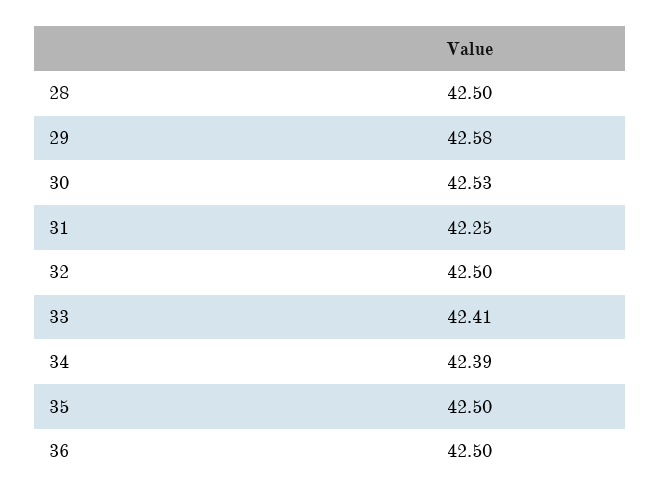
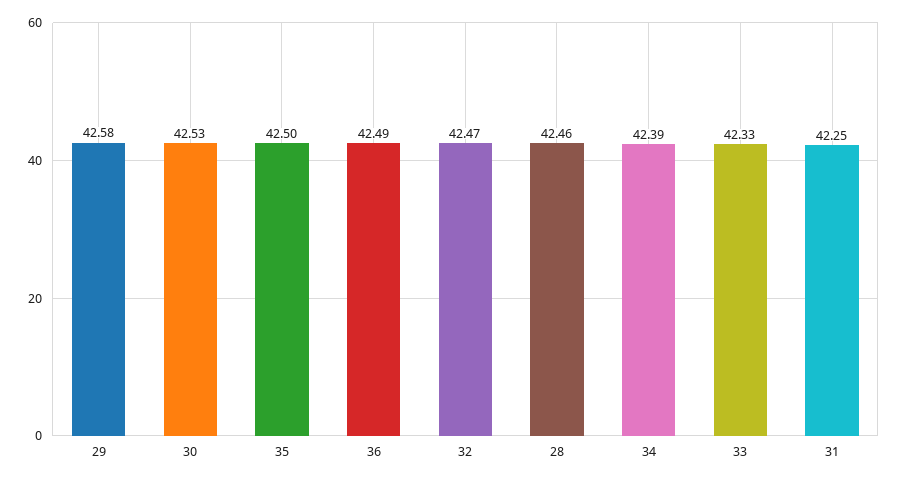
  {
-   "28": 42.5,
+   "28": 42.46,
    "29": 42.58,
    "30": 42.53,
    "31": 42.25,
-   "32": 42.5,
+   "32": 42.47,
-   "33": 42.41,
+   "33": 42.33,
    "34": 42.39,
    "35": 42.5,
-   "36": 42.5
+   "36": 42.49
  }

